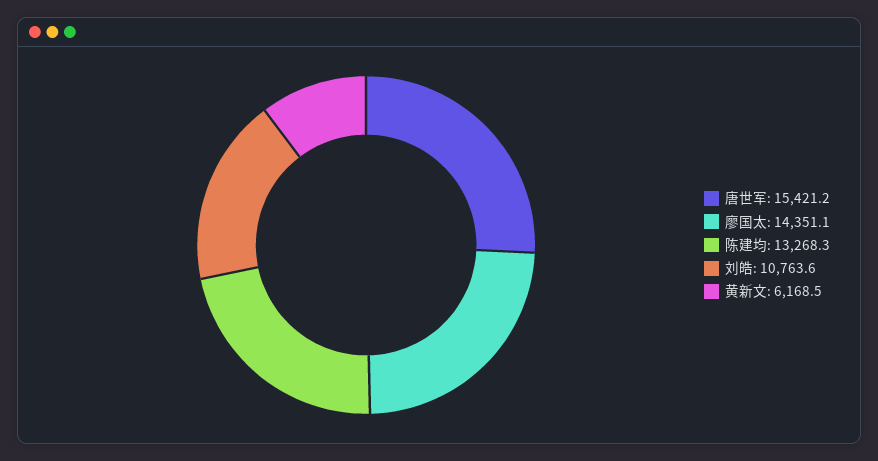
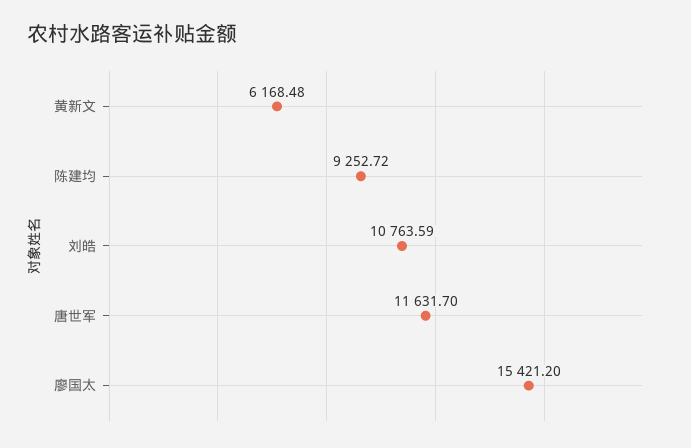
  {
-   "唐世军": 15421.2,
+   "唐世军": 11631.7,
-   "廖国太": 14351.1,
+   "廖国太": 15421.2,
-   "陈建均": 13268.3,
+   "陈建均": 9252.72,
    "刘皓": 10763.59,
    "黄新文": 6168.48
  }

